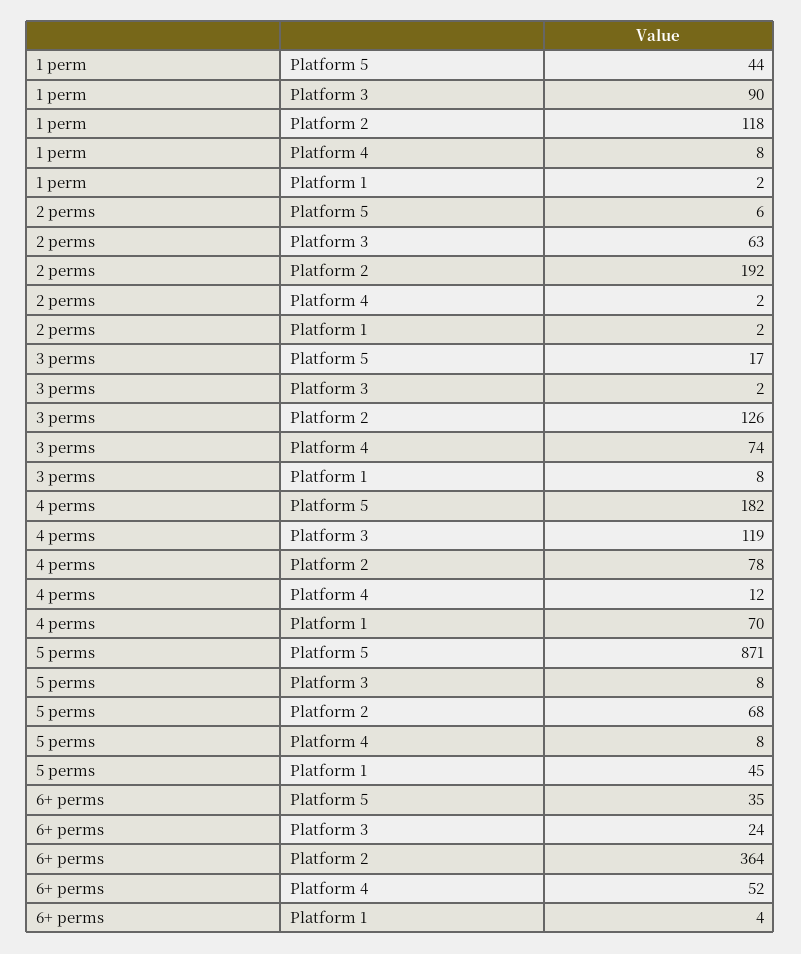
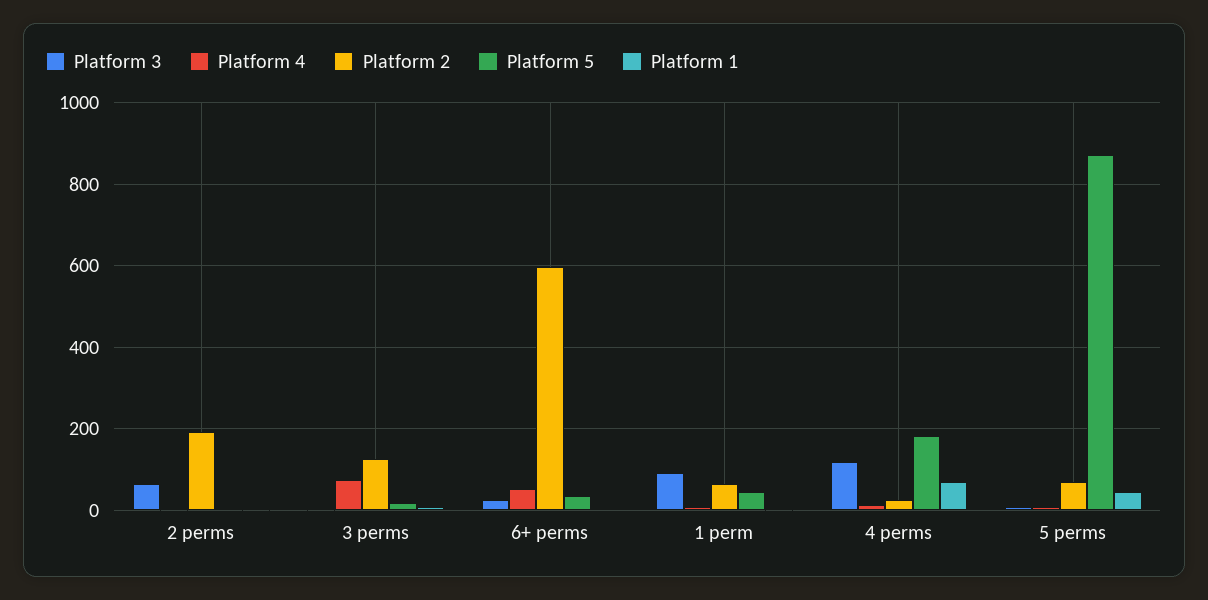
  {
    "Platform 5": {
      "1 perm": 44,
      "2 perms": 6,
      "3 perms": 17,
      "4 perms": 182,
      "5 perms": 871,
      "6+ perms": 35
    },
    "Platform 3": {
      "1 perm": 90,
      "2 perms": 63,
      "3 perms": 2,
      "4 perms": 119,
      "5 perms": 8,
      "6+ perms": 24
    },
    "Platform 2": {
-     "1 perm": 118,
+     "1 perm": 60,
      "2 perms": 192,
      "3 perms": 126,
-     "4 perms": 78,
+     "4 perms": 20,
      "5 perms": 68,
-     "6+ perms": 364
+     "6+ perms": 600
    },
    "Platform 4": {
      "1 perm": 8,
      "2 perms": 2,
      "3 perms": 74,
      "4 perms": 12,
      "5 perms": 8,
      "6+ perms": 52
    },
    "Platform 1": {
      "1 perm": 2,
      "2 perms": 2,
      "3 perms": 8,
      "4 perms": 70,
      "5 perms": 45,
      "6+ perms": 4
    }
  }

